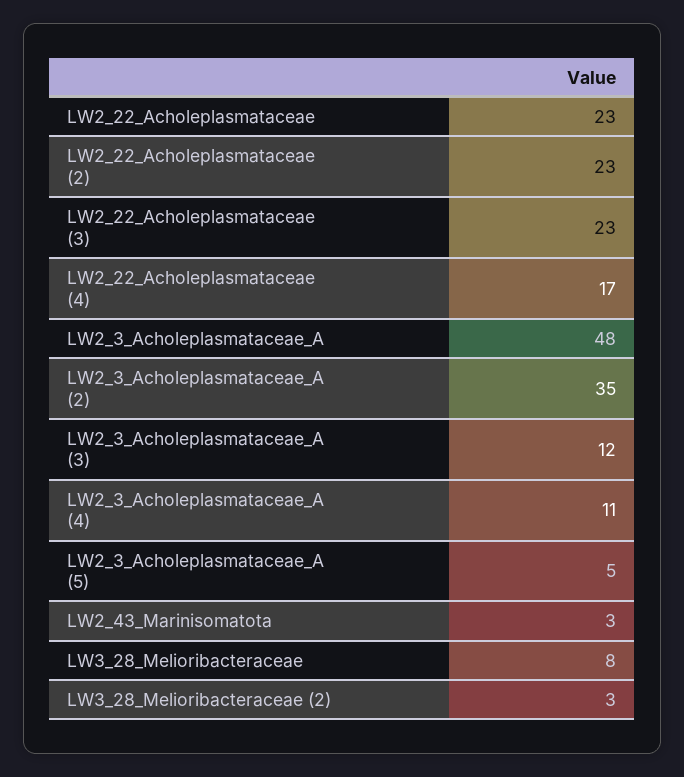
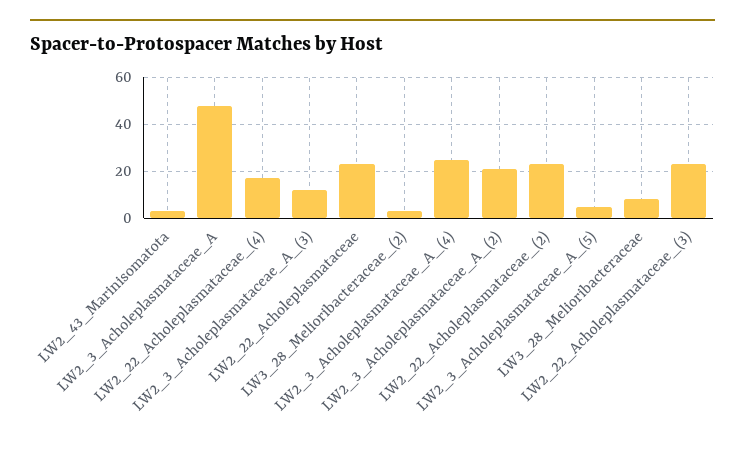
  {
    "LW2_22_Acholeplasmataceae": 23,
    "LW2_22_Acholeplasmataceae (2)": 23,
    "LW2_22_Acholeplasmataceae (3)": 23,
    "LW2_22_Acholeplasmataceae (4)": 17,
    "LW2_3_Acholeplasmataceae_A": 48,
-   "LW2_3_Acholeplasmataceae_A (2)": 35,
+   "LW2_3_Acholeplasmataceae_A (2)": 20,
    "LW2_3_Acholeplasmataceae_A (3)": 12,
-   "LW2_3_Acholeplasmataceae_A (4)": 11,
+   "LW2_3_Acholeplasmataceae_A (4)": 25,
    "LW2_3_Acholeplasmataceae_A (5)": 5,
    "LW2_43_Marinisomatota": 3,
    "LW3_28_Melioribacteraceae": 8,
    "LW3_28_Melioribacteraceae (2)": 3
  }

